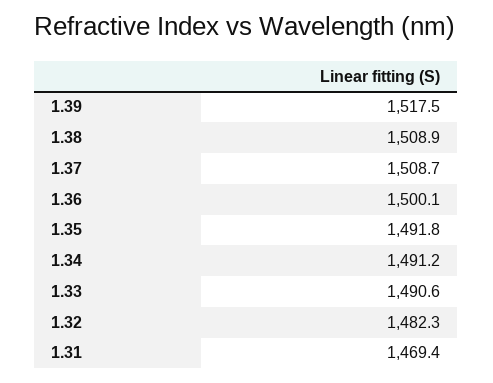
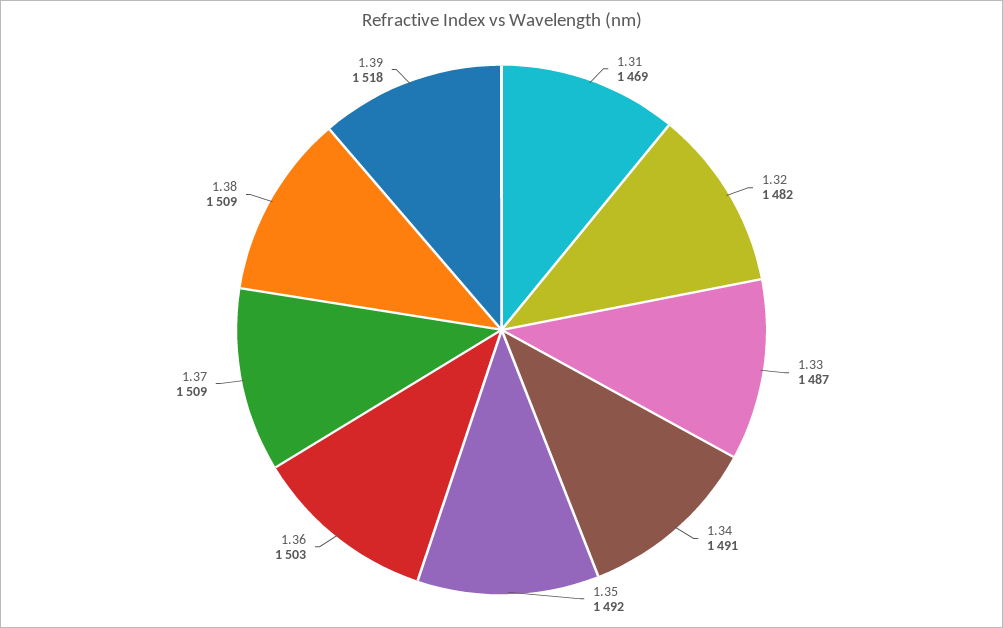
  {
    "1.39": 1517.5,
    "1.38": 1508.9,
    "1.37": 1508.7,
-   "1.36": 1500.1,
+   "1.36": 1503,
    "1.35": 1491.8,
    "1.34": 1491.2,
-   "1.33": 1490.6,
+   "1.33": 1487,
    "1.32": 1482.3,
    "1.31": 1469.4
  }

